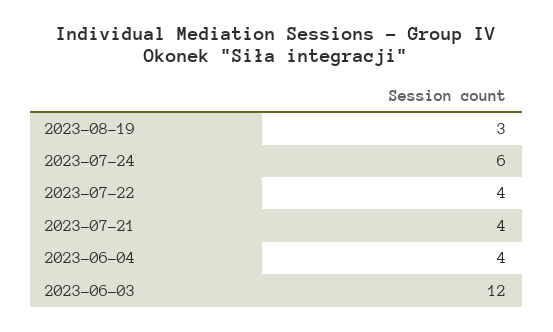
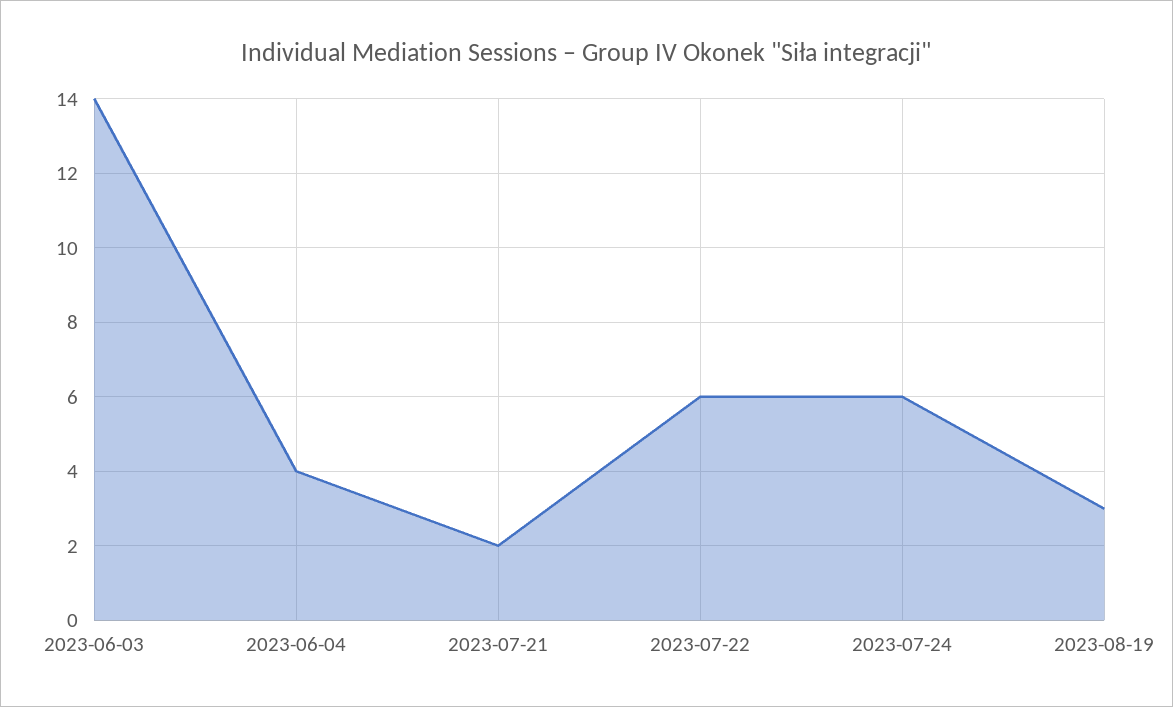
  {
    "2023-08-19": 3,
    "2023-07-24": 6,
-   "2023-07-22": 4,
+   "2023-07-22": 6,
-   "2023-07-21": 4,
+   "2023-07-21": 2,
    "2023-06-04": 4,
-   "2023-06-03": 12
+   "2023-06-03": 14
  }

